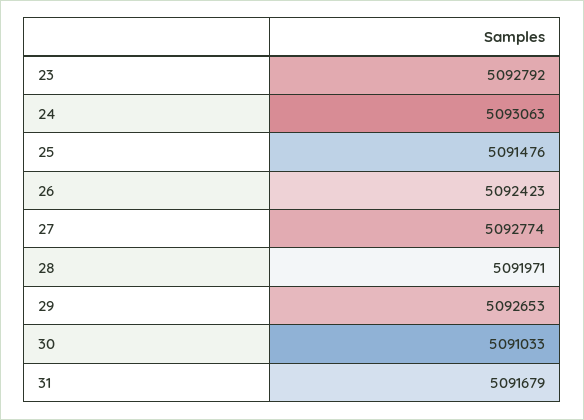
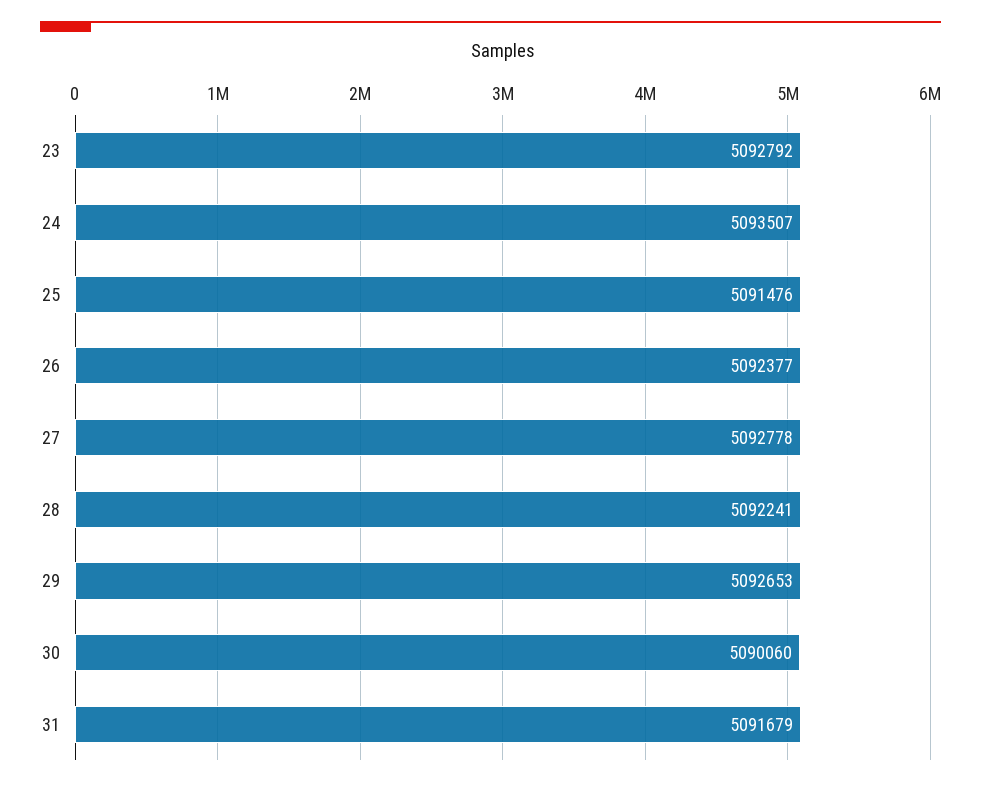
  {
    "23": 5092792,
-   "24": 5093063,
+   "24": 5093507,
    "25": 5091476,
-   "26": 5092423,
+   "26": 5092377,
-   "27": 5092774,
+   "27": 5092778,
-   "28": 5091971,
+   "28": 5092241,
    "29": 5092653,
-   "30": 5091033,
+   "30": 5090060,
    "31": 5091679
  }

